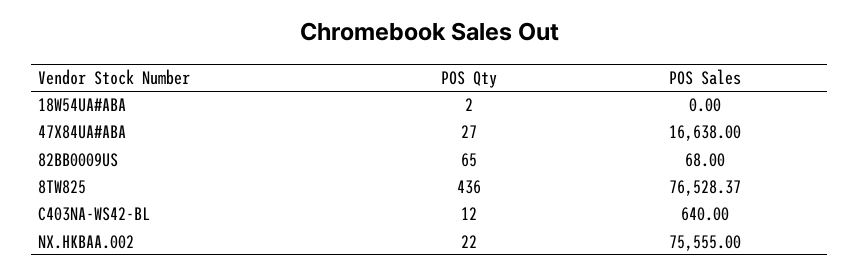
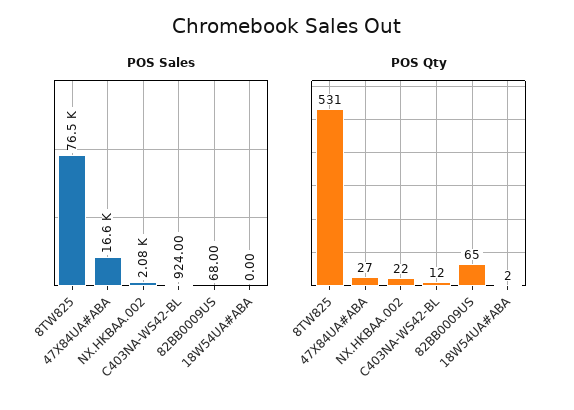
  {
    "POS Qty": {
      "18W54UA#ABA": 2,
      "47X84UA#ABA": 27,
      "82BB0009US": 65,
-     "8TW825": 436,
+     "8TW825": 531,
      "C403NA-WS42-BL": 12,
      "NX.HKBAA.002": 22
    },
    "POS Sales": {
      "18W54UA#ABA": 0,
      "47X84UA#ABA": 16638,
      "82BB0009US": 68,
      "8TW825": 76528.37,
-     "C403NA-WS42-BL": 640,
+     "C403NA-WS42-BL": 924,
-     "NX.HKBAA.002": 75555
+     "NX.HKBAA.002": 2080
    }
  }

